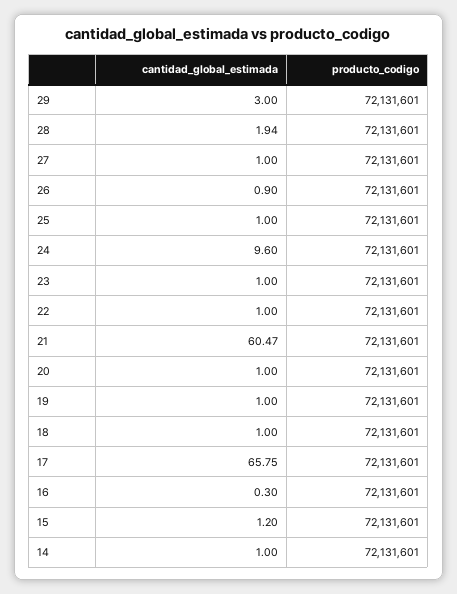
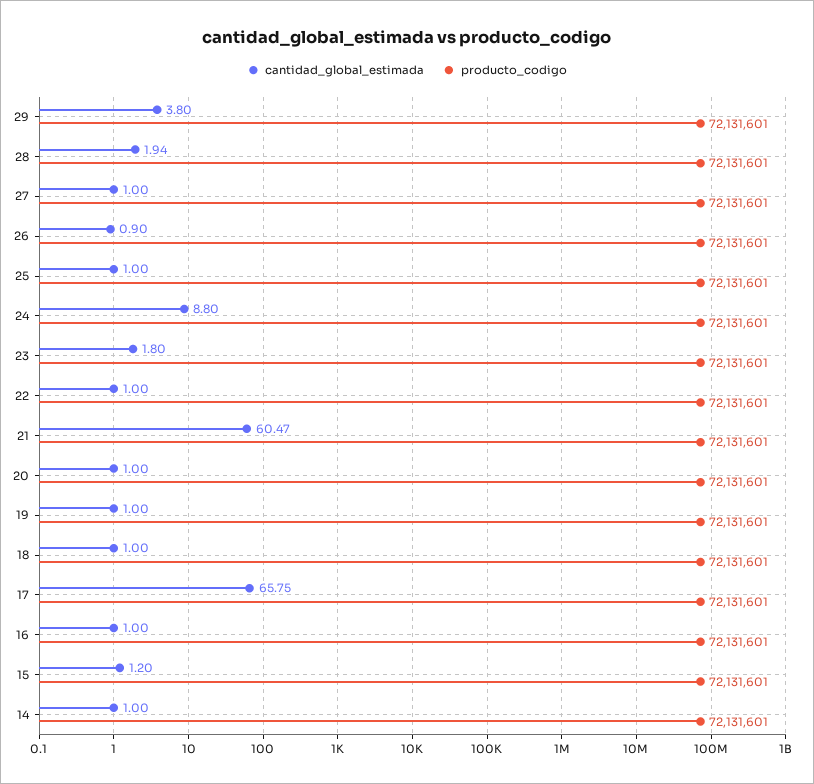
  {
    "cantidad_global_estimada": {
-     "29": 3,
+     "29": 3.8,
      "28": 1.94,
      "27": 1,
      "26": 0.9,
      "25": 1,
-     "24": 9.6,
+     "24": 8.8,
-     "23": 1,
+     "23": 1.8,
      "22": 1,
      "21": 60.47,
      "20": 1,
      "19": 1,
      "18": 1,
      "17": 65.75,
-     "16": 0.3,
+     "16": 1,
      "15": 1.2,
      "14": 1
    },
    "producto_codigo": {
      "29": 72131601,
      "28": 72131601,
      "27": 72131601,
      "26": 72131601,
      "25": 72131601,
      "24": 72131601,
      "23": 72131601,
      "22": 72131601,
      "21": 72131601,
      "20": 72131601,
      "19": 72131601,
      "18": 72131601,
      "17": 72131601,
      "16": 72131601,
      "15": 72131601,
      "14": 72131601
    }
  }

